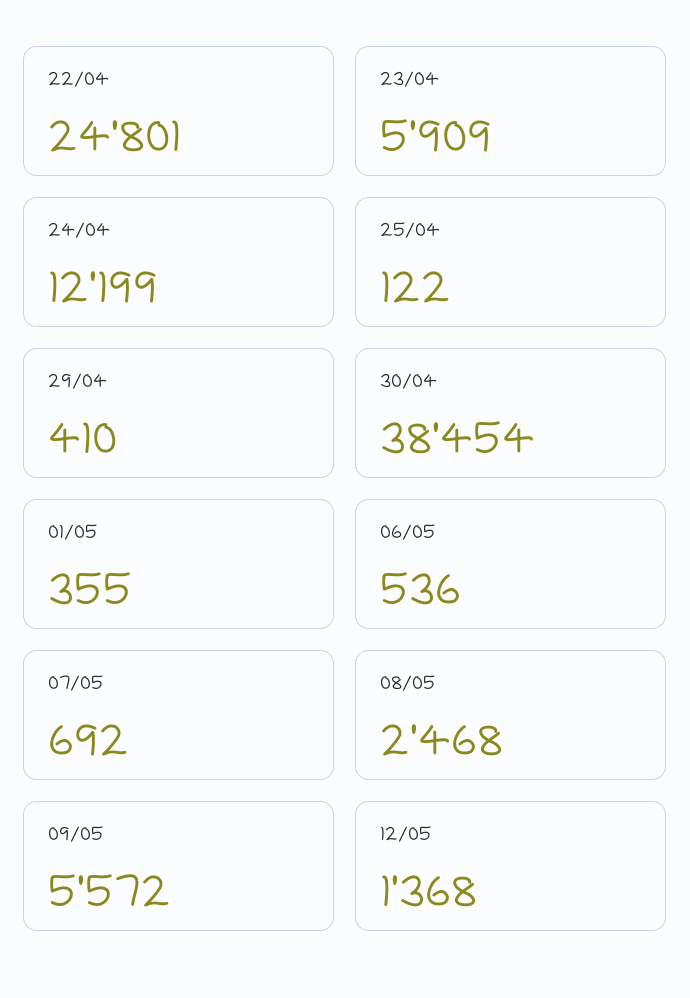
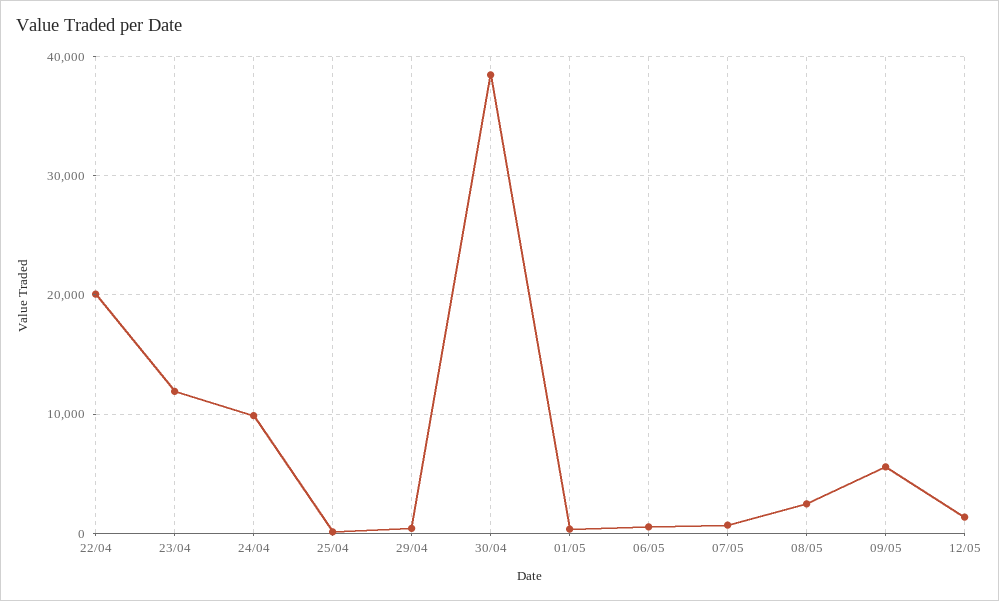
  {
-   "22/04": 24801,
+   "22/04": 20000,
-   "23/04": 5909,
+   "23/04": 12000,
-   "24/04": 12199,
+   "24/04": 10000,
    "25/04": 122,
    "29/04": 410,
    "30/04": 38454,
    "01/05": 355,
    "06/05": 536,
    "07/05": 692,
    "08/05": 2468,
    "09/05": 5572,
    "12/05": 1368
  }

